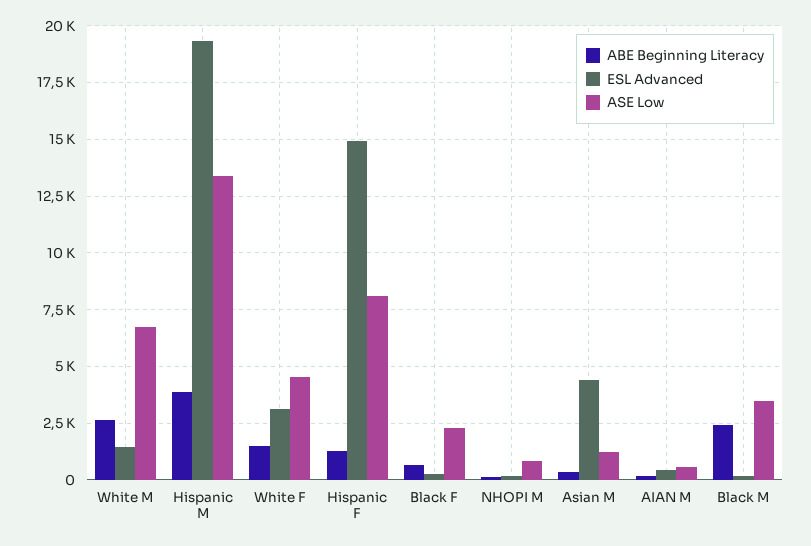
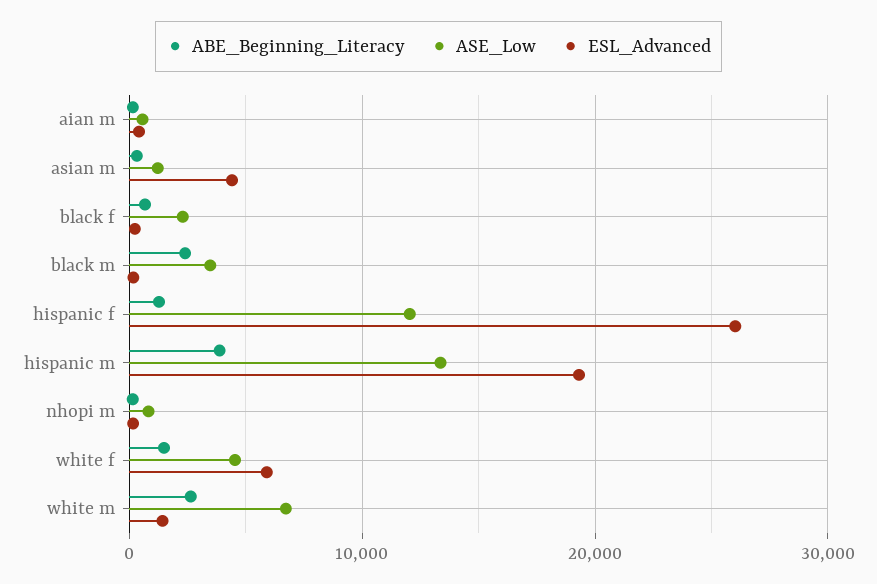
  {
    "ABE Beginning Literacy": {
      "White M": 2500,
      "Hispanic M": 4000,
      "White F": 1500,
      "Hispanic F": 1500,
      "Black F": 500,
      "NHOPI M": 0,
      "Asian M": 500,
      "AIAN M": 0,
      "Black M": 2500
    },
    "ESL Advanced": {
      "White M": 1500,
      "Hispanic M": 19500,
-     "White F": 3000,
+     "White F": 6000,
-     "Hispanic F": 15000,
+     "Hispanic F": 26000,
      "Black F": 0,
      "NHOPI M": 0,
      "Asian M": 4500,
      "AIAN M": 500,
      "Black M": 0
    },
    "ASE Low": {
      "White M": 6500,
      "Hispanic M": 13500,
      "White F": 4500,
-     "Hispanic F": 8000,
+     "Hispanic F": 12000,
      "Black F": 2500,
      "NHOPI M": 1000,
      "Asian M": 1000,
      "AIAN M": 500,
      "Black M": 3500
    }
  }

